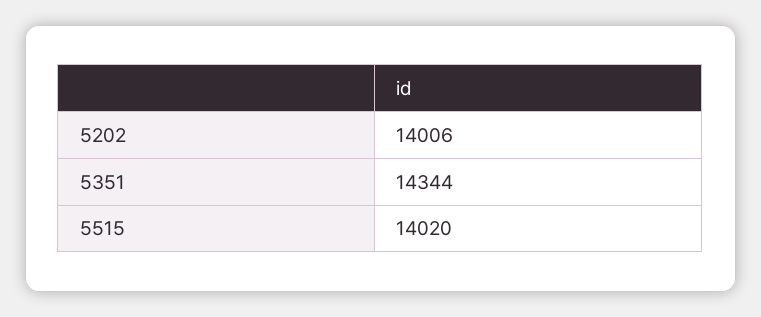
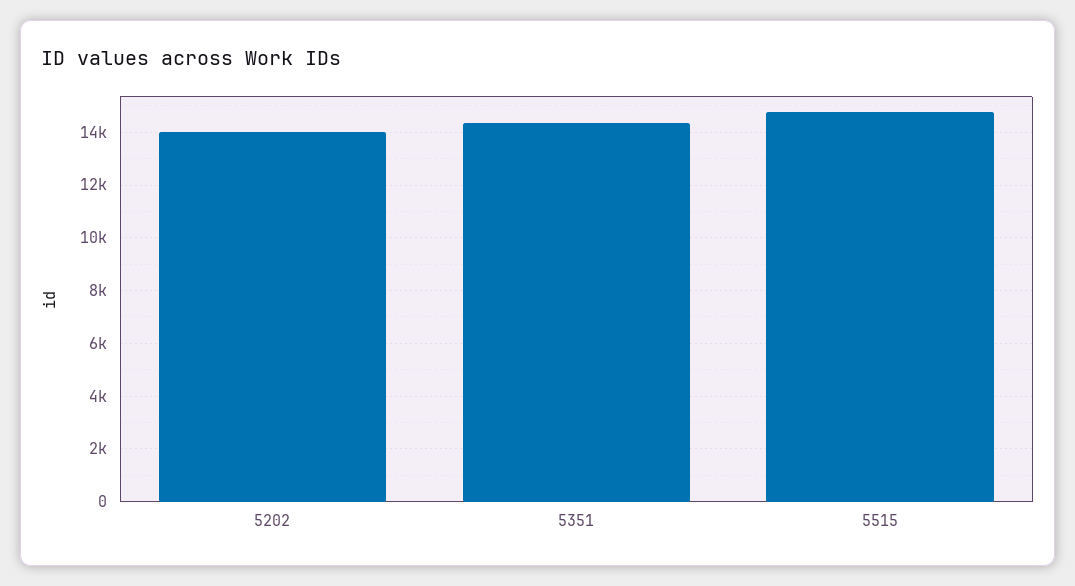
  {
    "5202": 14006,
    "5351": 14344,
-   "5515": 14020
+   "5515": 14750
  }

